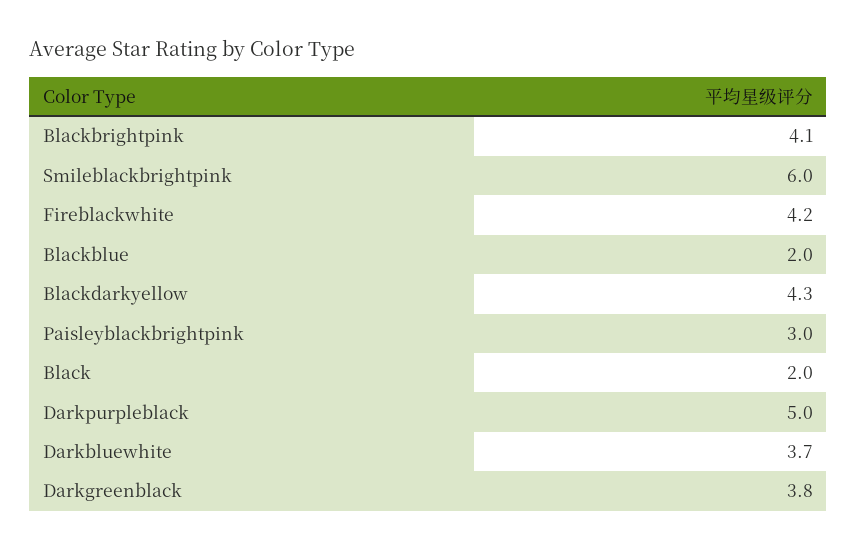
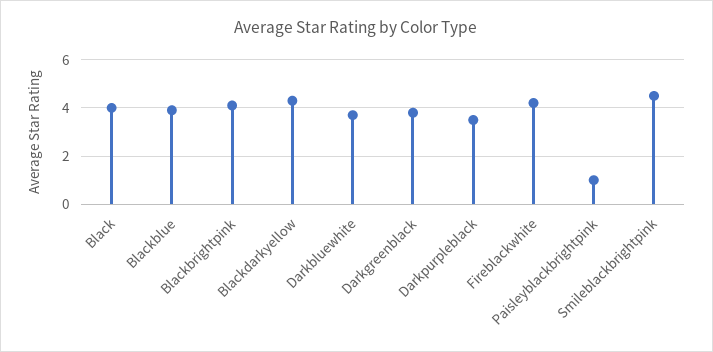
  {
    "Blackbrightpink": 4.1,
-   "Smileblackbrightpink": 6,
+   "Smileblackbrightpink": 4.5,
    "Fireblackwhite": 4.2,
-   "Blackblue": 2,
+   "Blackblue": 4,
    "Blackdarkyellow": 4.3,
-   "Paisleyblackbrightpink": 3,
+   "Paisleyblackbrightpink": 1,
-   "Black": 2,
+   "Black": 4,
-   "Darkpurpleblack": 5,
+   "Darkpurpleblack": 3.5,
    "Darkbluewhite": 3.7,
    "Darkgreenblack": 3.8
  }

